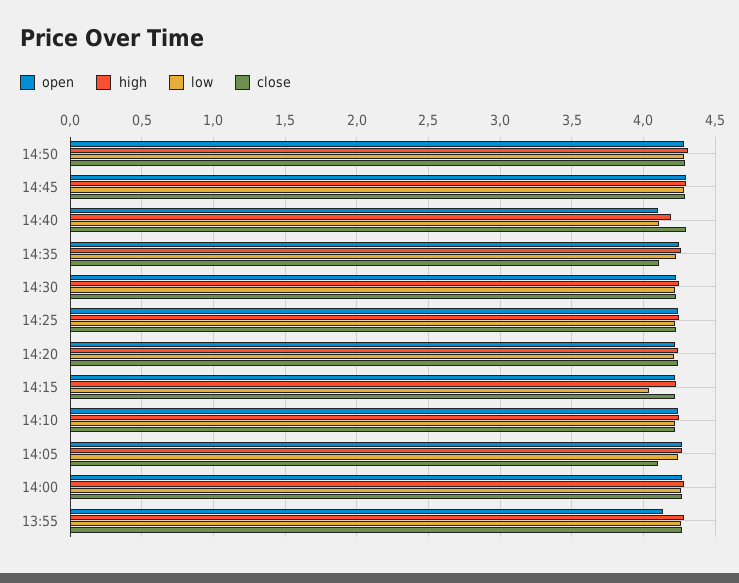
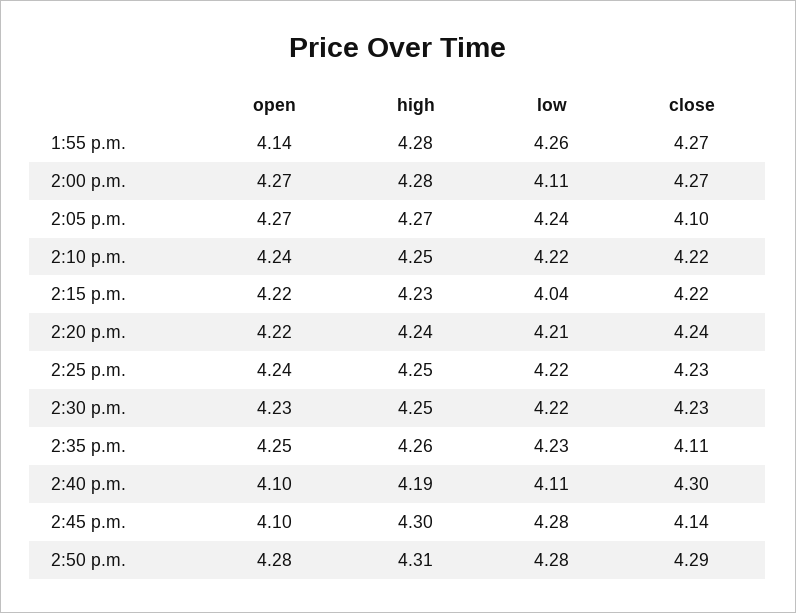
  {
    "open": {
      "14:50": 4.28,
-     "14:45": 4.3,
+     "14:45": 4.1,
      "14:40": 4.1,
      "14:35": 4.25,
      "14:30": 4.23,
      "14:25": 4.24,
      "14:20": 4.22,
      "14:15": 4.22,
      "14:10": 4.24,
      "14:05": 4.27,
      "14:00": 4.27,
      "13:55": 4.14
    },
    "high": {
      "14:50": 4.31,
      "14:45": 4.3,
      "14:40": 4.19,
      "14:35": 4.26,
      "14:30": 4.25,
      "14:25": 4.25,
      "14:20": 4.24,
      "14:15": 4.23,
      "14:10": 4.25,
      "14:05": 4.27,
      "14:00": 4.28,
      "13:55": 4.28
    },
    "low": {
      "14:50": 4.28,
      "14:45": 4.28,
      "14:40": 4.11,
      "14:35": 4.23,
      "14:30": 4.22,
      "14:25": 4.22,
      "14:20": 4.21,
      "14:15": 4.04,
      "14:10": 4.22,
      "14:05": 4.24,
-     "14:00": 4.25,
+     "14:00": 4.11,
      "13:55": 4.26
    },
    "close": {
      "14:50": 4.29,
-     "14:45": 4.3,
+     "14:45": 4.14,
      "14:40": 4.3,
      "14:35": 4.11,
      "14:30": 4.23,
      "14:25": 4.23,
      "14:20": 4.24,
      "14:15": 4.22,
      "14:10": 4.22,
      "14:05": 4.1,
      "14:00": 4.27,
      "13:55": 4.27
    }
  }

